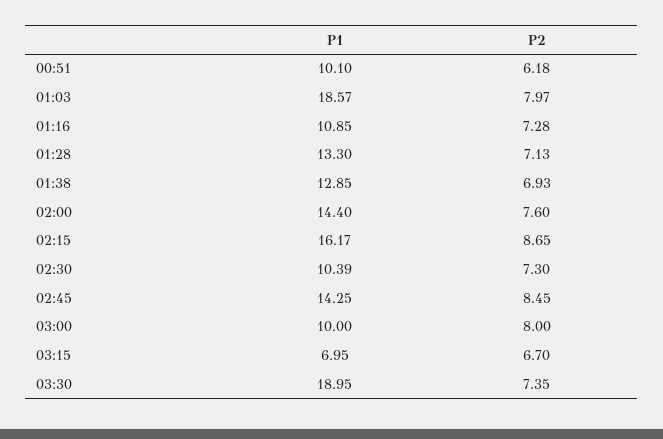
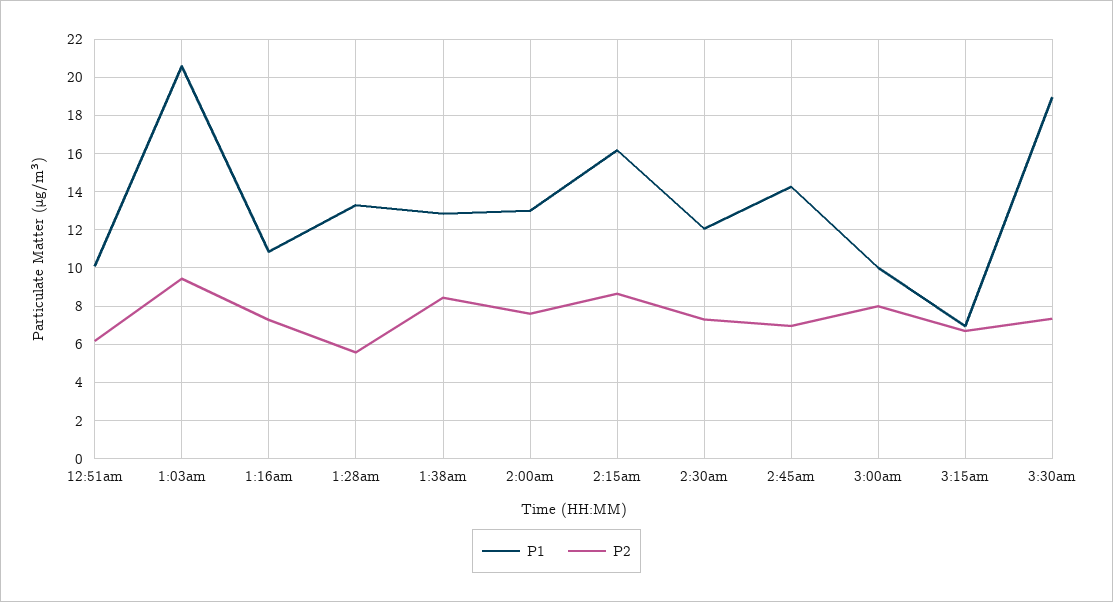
  {
    "P1": {
      "00:51": 10.1,
-     "01:03": 18.57,
+     "01:03": 20.5,
      "01:16": 10.85,
      "01:28": 13.3,
      "01:38": 12.85,
-     "02:00": 14.4,
+     "02:00": 13,
      "02:15": 16.17,
-     "02:30": 10.39,
+     "02:30": 12,
      "02:45": 14.25,
      "03:00": 10,
      "03:15": 6.95,
      "03:30": 18.95
    },
    "P2": {
      "00:51": 6.18,
-     "01:03": 7.97,
+     "01:03": 9.5,
      "01:16": 7.28,
-     "01:28": 7.13,
+     "01:28": 5.5,
-     "01:38": 6.93,
+     "01:38": 8.5,
      "02:00": 7.6,
      "02:15": 8.65,
      "02:30": 7.3,
-     "02:45": 8.45,
+     "02:45": 7,
      "03:00": 8,
      "03:15": 6.7,
      "03:30": 7.35
    }
  }

